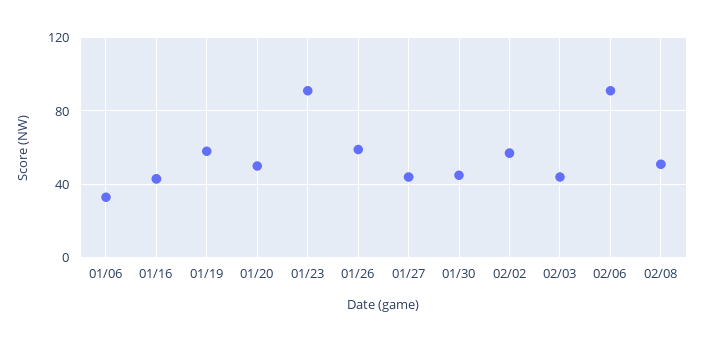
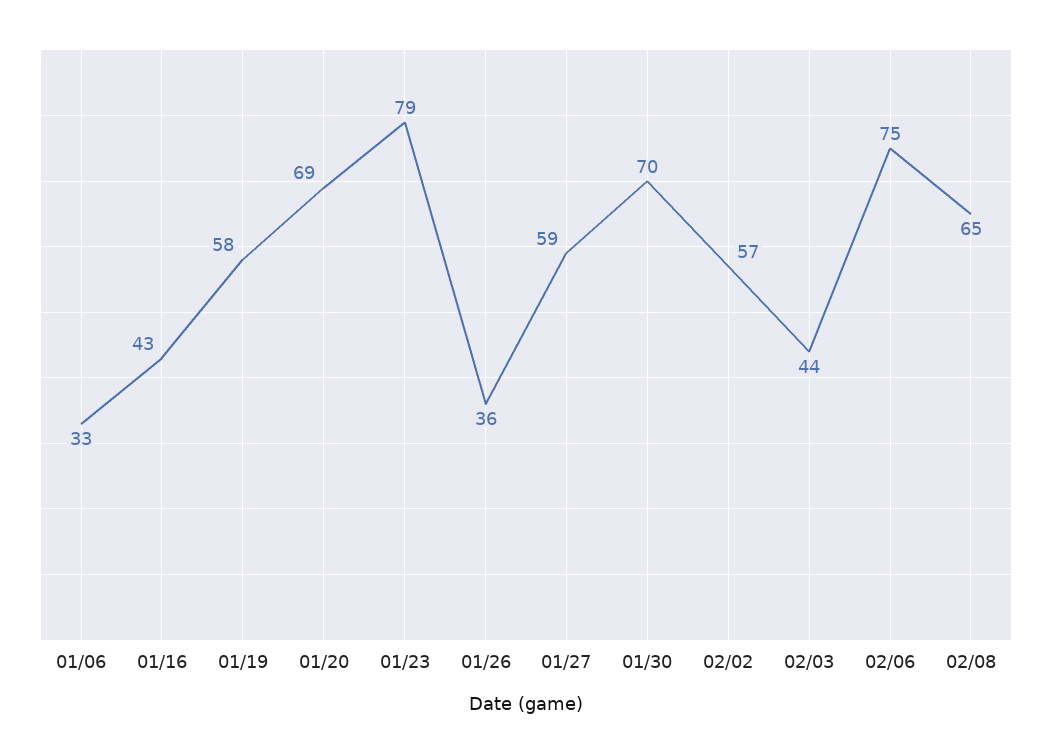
  {
    "01/06": 33,
    "01/16": 43,
    "01/19": 58,
-   "01/20": 50,
+   "01/20": 69,
-   "01/23": 90,
+   "01/23": 79,
-   "01/26": 60,
+   "01/26": 36,
-   "01/27": 45,
+   "01/27": 59,
-   "01/30": 45,
+   "01/30": 70,
    "02/02": 57,
    "02/03": 44,
-   "02/06": 90,
+   "02/06": 75,
-   "02/08": 50
+   "02/08": 65
  }

